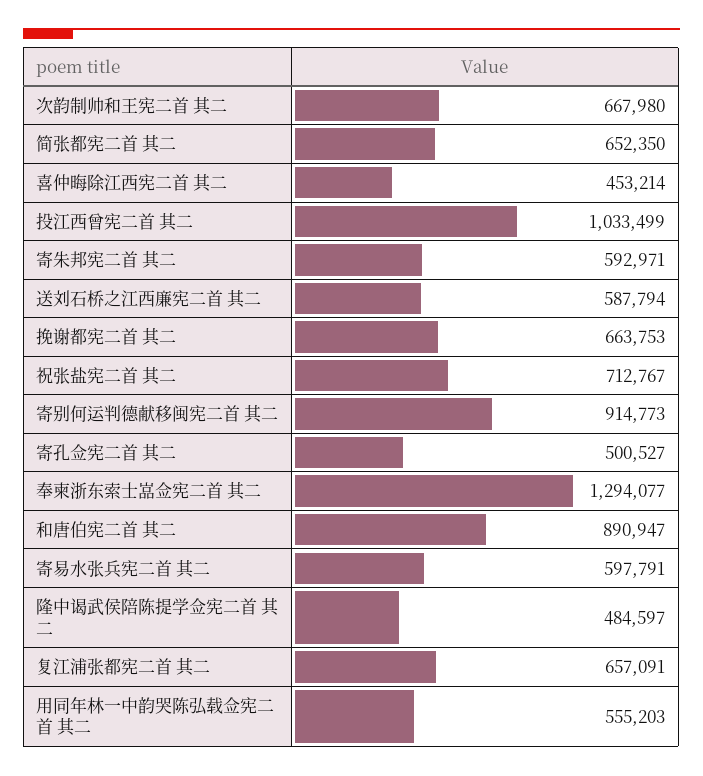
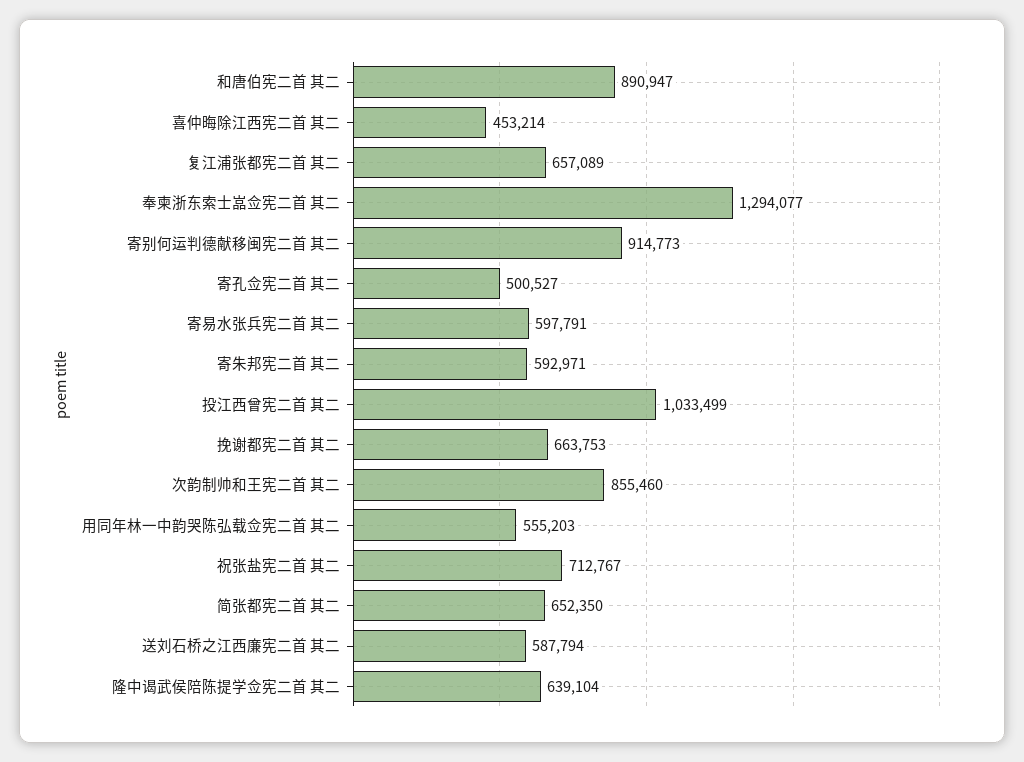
  {
-   "次韵制帅和王宪二首 其二": 667980,
+   "次韵制帅和王宪二首 其二": 855460,
    "简张都宪二首 其二": 652350,
    "喜仲晦除江西宪二首 其二": 453214,
    "投江西曾宪二首 其二": 1033499,
    "寄朱邦宪二首 其二": 592971,
    "送刘石桥之江西廉宪二首 其二": 587794,
    "挽谢都宪二首 其二": 663753,
    "祝张盐宪二首 其二": 712767,
    "寄别何运判德献移闽宪二首 其二": 914773,
    "寄孔佥宪二首 其二": 500527,
    "奉柬浙东索士嵓佥宪二首 其二": 1294077,
    "和唐伯宪二首 其二": 890947,
    "寄易水张兵宪二首 其二": 597791,
-   "隆中谒武侯陪陈提学佥宪二首 其二": 484597,
+   "隆中谒武侯陪陈提学佥宪二首 其二": 639104,
-   "复江浦张都宪二首 其二": 657091,
+   "复江浦张都宪二首 其二": 657089,
    "用同年林一中韵哭陈弘载佥宪二首 其二": 555203
  }

